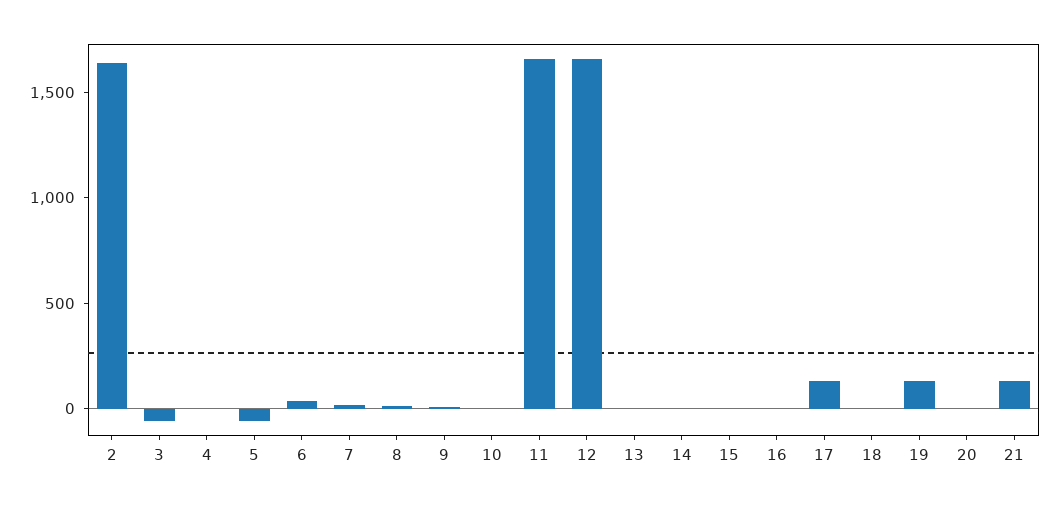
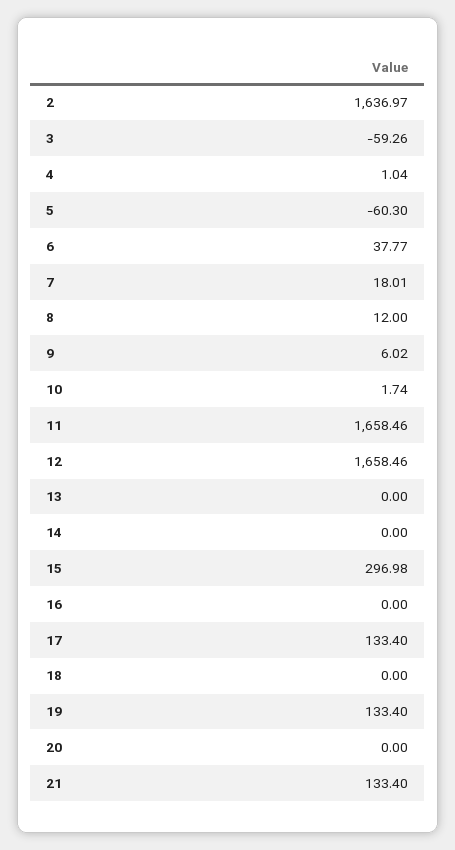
  {
    "2": 1636.97,
    "3": -59.26,
    "4": 1.04,
    "5": -60.3,
    "6": 37.77,
    "7": 18.01,
    "8": 12,
    "9": 6.02,
    "10": 1.74,
    "11": 1658.46,
    "12": 1658.46,
    "13": 0,
    "14": 0,
-   "15": 0,
+   "15": 296.98,
    "16": 0,
    "17": 133.4,
    "18": 0,
    "19": 133.4,
    "20": 0,
    "21": 133.4
  }

